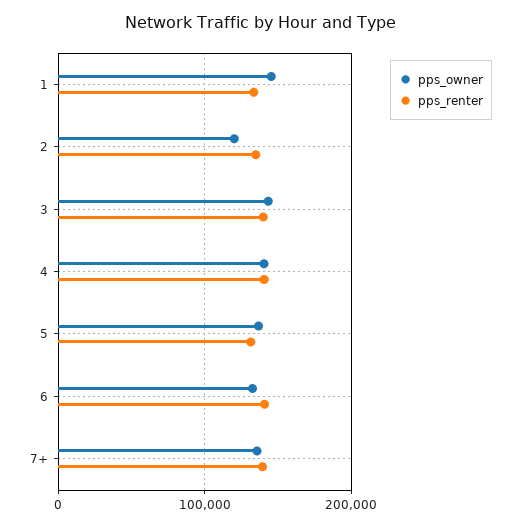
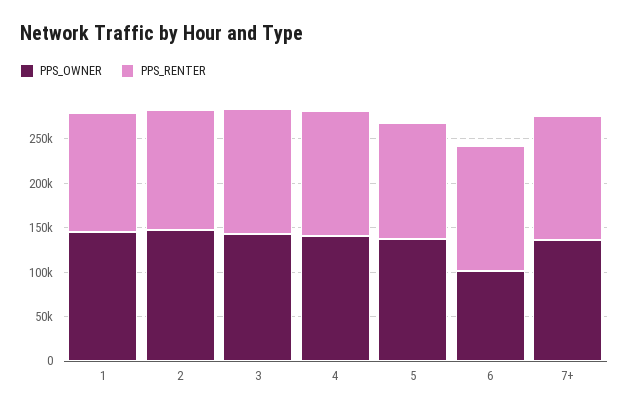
  {
    "pps_owner": {
      "1": 150000,
-     "2": 120000,
+     "2": 150000,
      "3": 140000,
      "4": 140000,
      "5": 140000,
-     "6": 130000,
+     "6": 100000,
      "7+": 140000
    },
    "pps_renter": {
      "1": 130000,
      "2": 130000,
      "3": 140000,
      "4": 140000,
      "5": 130000,
      "6": 140000,
      "7+": 140000
    }
  }

